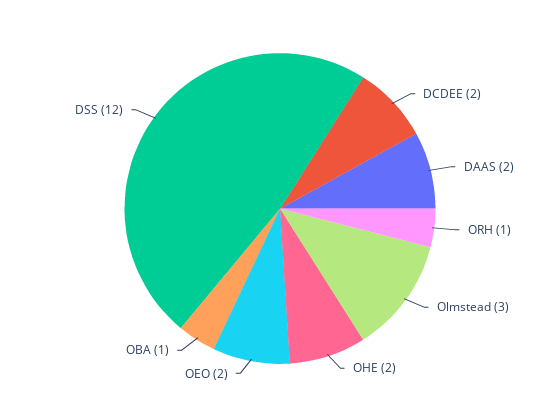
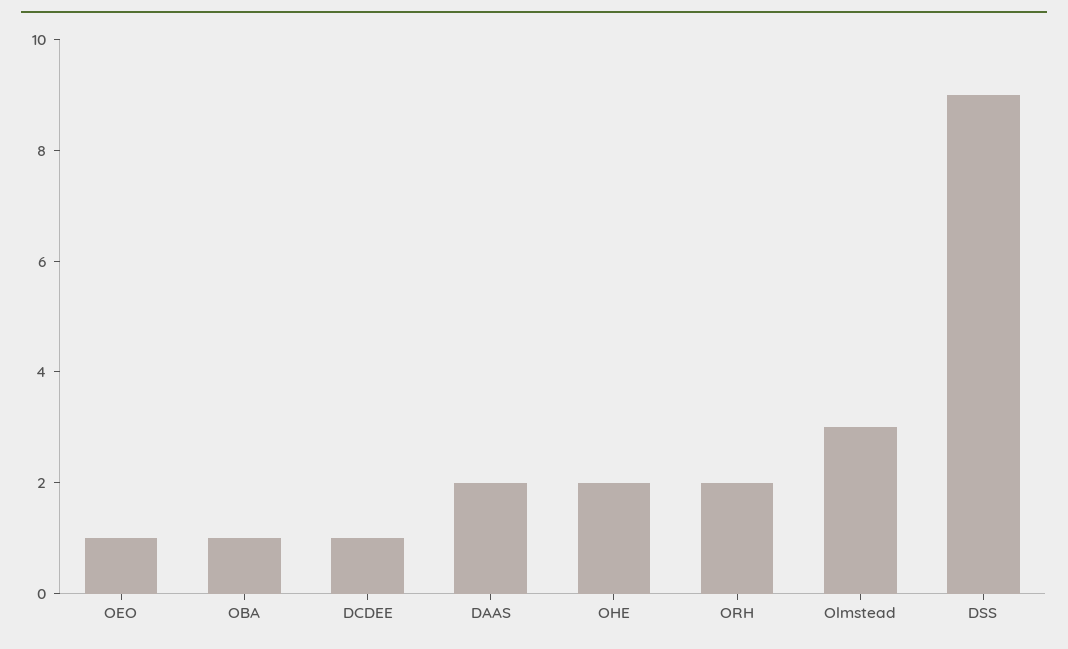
  {
-   "DCDEE": 2,
+   "DCDEE": 1,
    "DAAS": 2,
-   "ORH": 1,
+   "ORH": 2,
    "Olmstead": 3,
    "OHE": 2,
-   "OEO": 2,
+   "OEO": 1,
    "OBA": 1,
-   "DSS": 12
+   "DSS": 9
  }

